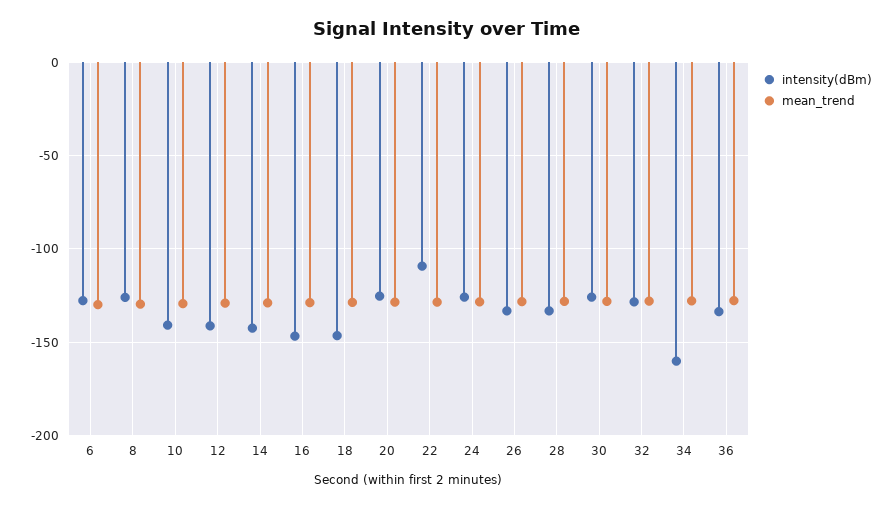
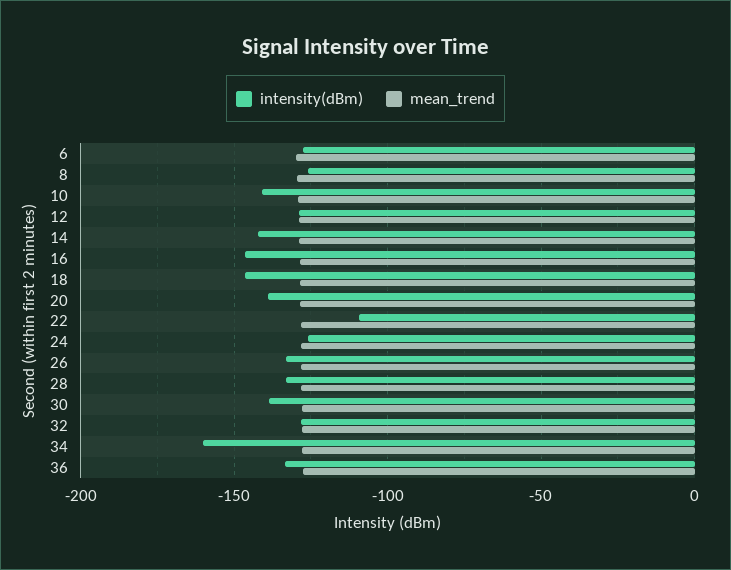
  {
    "intensity(dBm)": {
      "6": -130,
      "8": -125,
      "10": -140,
-     "12": -140,
+     "12": -130,
      "14": -140,
      "16": -145,
      "18": -145,
-     "20": -125,
+     "20": -140,
      "22": -110,
      "24": -125,
      "26": -135,
      "28": -135,
-     "30": -125,
+     "30": -140,
      "32": -130,
      "34": -160,
      "36": -135
    },
    "mean_trend": {
      "6": -130,
      "8": -130,
      "10": -130,
      "12": -130,
      "14": -130,
      "16": -130,
      "18": -130,
      "20": -130,
      "22": -130,
      "24": -130,
      "26": -130,
      "28": -130,
      "30": -130,
      "32": -130,
      "34": -130,
      "36": -130
    }
  }

